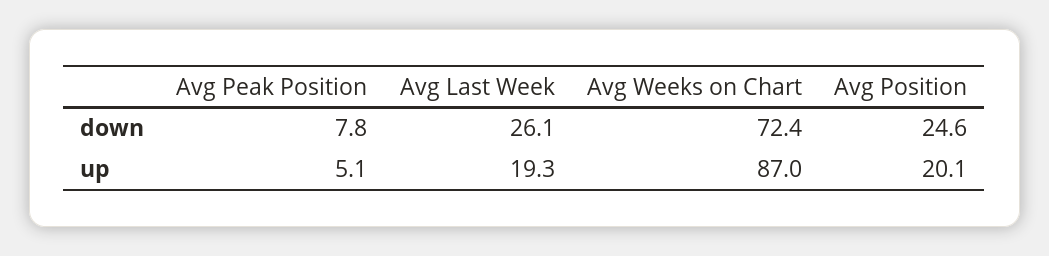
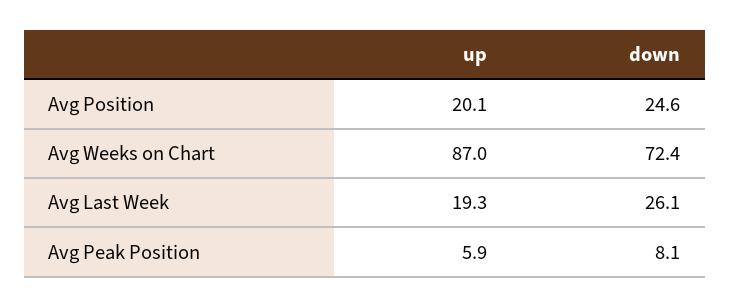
  {
    "Avg Peak Position": {
-     "down": 7.8,
+     "down": 8.1,
-     "up": 5.1
+     "up": 5.9
    },
    "Avg Last Week": {
      "down": 26.1,
      "up": 19.3
    },
    "Avg Weeks on Chart": {
      "down": 72.4,
      "up": 87
    },
    "Avg Position": {
      "down": 24.6,
      "up": 20.1
    }
  }

